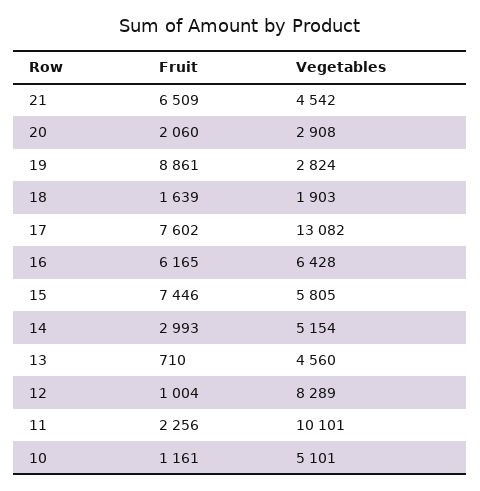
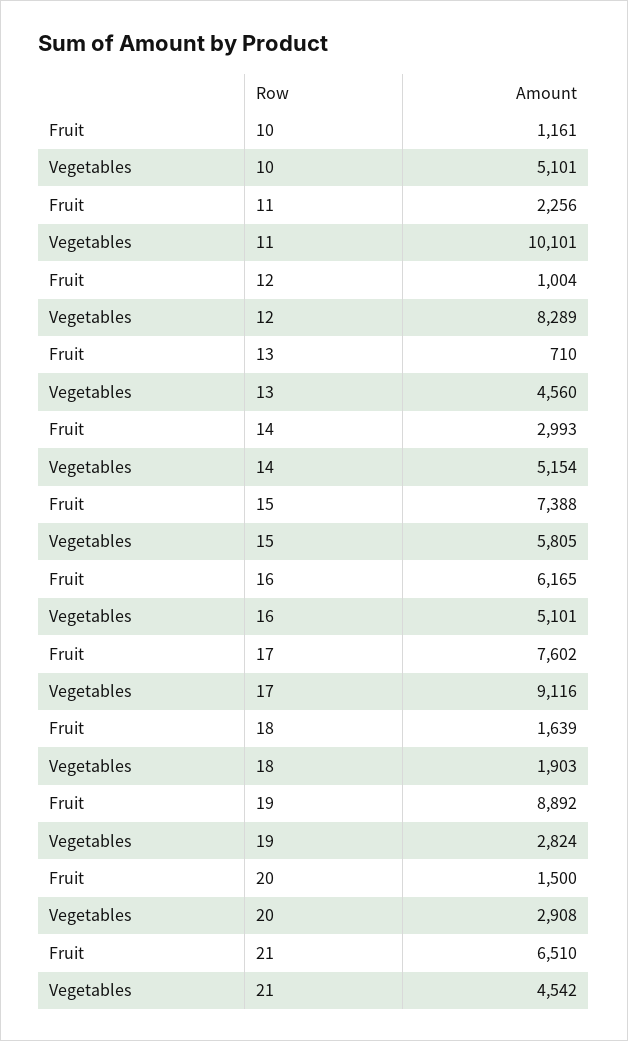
  {
    "Fruit": {
-     "21": 6509,
+     "21": 6510,
-     "20": 2060,
+     "20": 1500,
-     "19": 8861,
+     "19": 8892,
      "18": 1639,
      "17": 7602,
      "16": 6165,
-     "15": 7446,
+     "15": 7388,
      "14": 2993,
      "13": 710,
      "12": 1004,
      "11": 2256,
      "10": 1161
    },
    "Vegetables": {
      "21": 4542,
      "20": 2908,
      "19": 2824,
      "18": 1903,
-     "17": 13082,
+     "17": 9116,
-     "16": 6428,
+     "16": 5101,
      "15": 5805,
      "14": 5154,
      "13": 4560,
      "12": 8289,
      "11": 10101,
      "10": 5101
    }
  }

